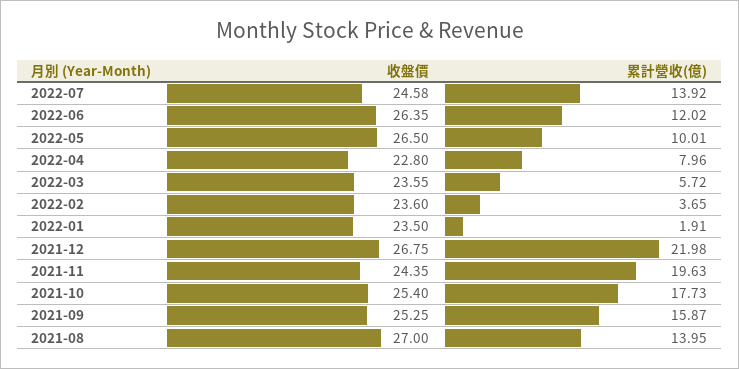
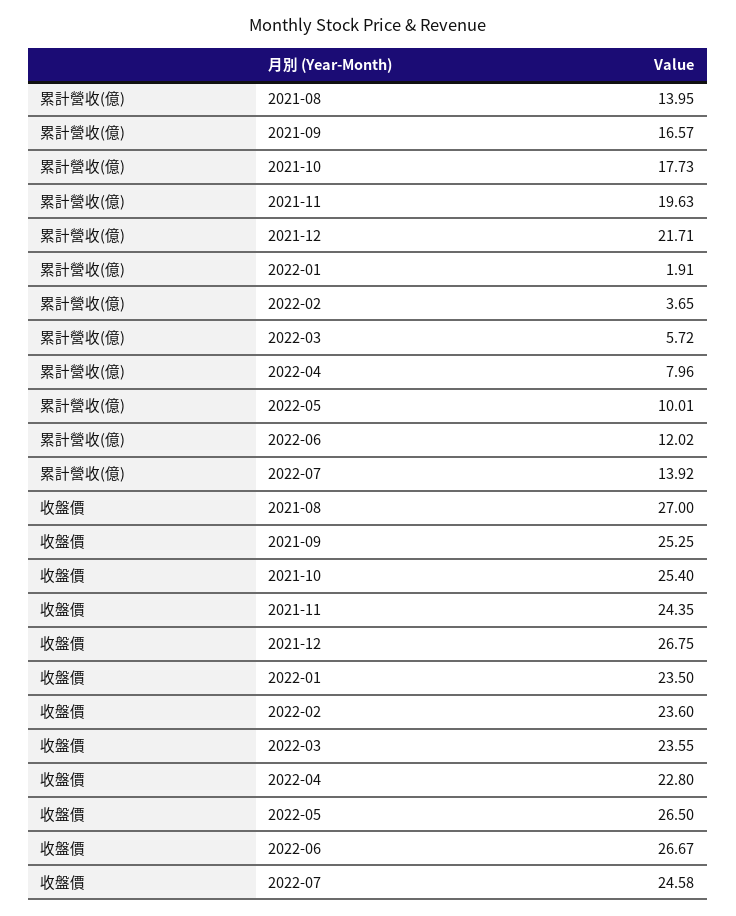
  {
    "收盤價": {
      "2022-07": 24.58,
-     "2022-06": 26.35,
+     "2022-06": 26.67,
      "2022-05": 26.5,
      "2022-04": 22.8,
      "2022-03": 23.55,
      "2022-02": 23.6,
      "2022-01": 23.5,
      "2021-12": 26.75,
      "2021-11": 24.35,
      "2021-10": 25.4,
      "2021-09": 25.25,
      "2021-08": 27
    },
    "累計營收(億)": {
      "2022-07": 13.92,
      "2022-06": 12.02,
      "2022-05": 10.01,
      "2022-04": 7.96,
      "2022-03": 5.72,
      "2022-02": 3.65,
      "2022-01": 1.91,
-     "2021-12": 21.98,
+     "2021-12": 21.71,
      "2021-11": 19.63,
      "2021-10": 17.73,
-     "2021-09": 15.87,
+     "2021-09": 16.57,
      "2021-08": 13.95
    }
  }

